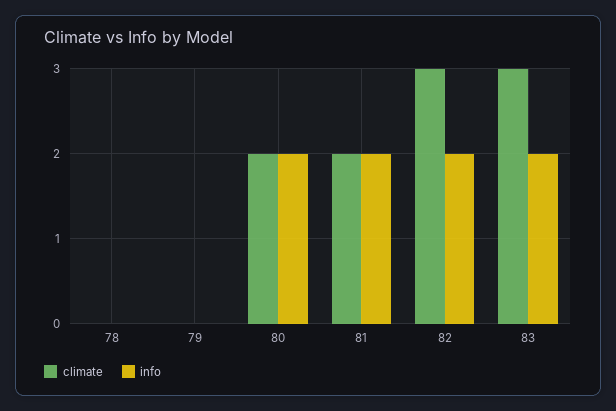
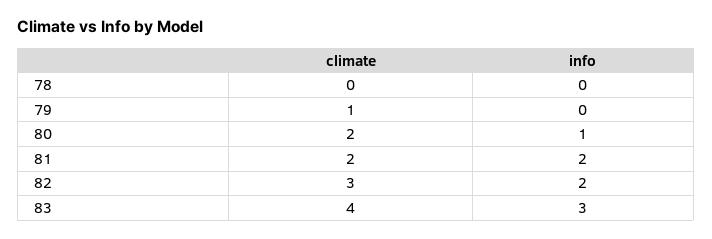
  {
    "climate": {
      "78": 0,
-     "79": 0,
+     "79": 1,
      "80": 2,
      "81": 2,
      "82": 3,
-     "83": 3
+     "83": 4
    },
    "info": {
      "78": 0,
      "79": 0,
-     "80": 2,
+     "80": 1,
      "81": 2,
      "82": 2,
-     "83": 2
+     "83": 3
    }
  }

